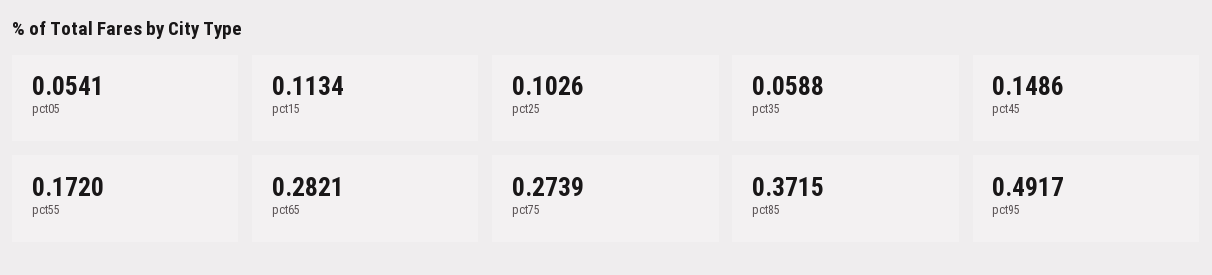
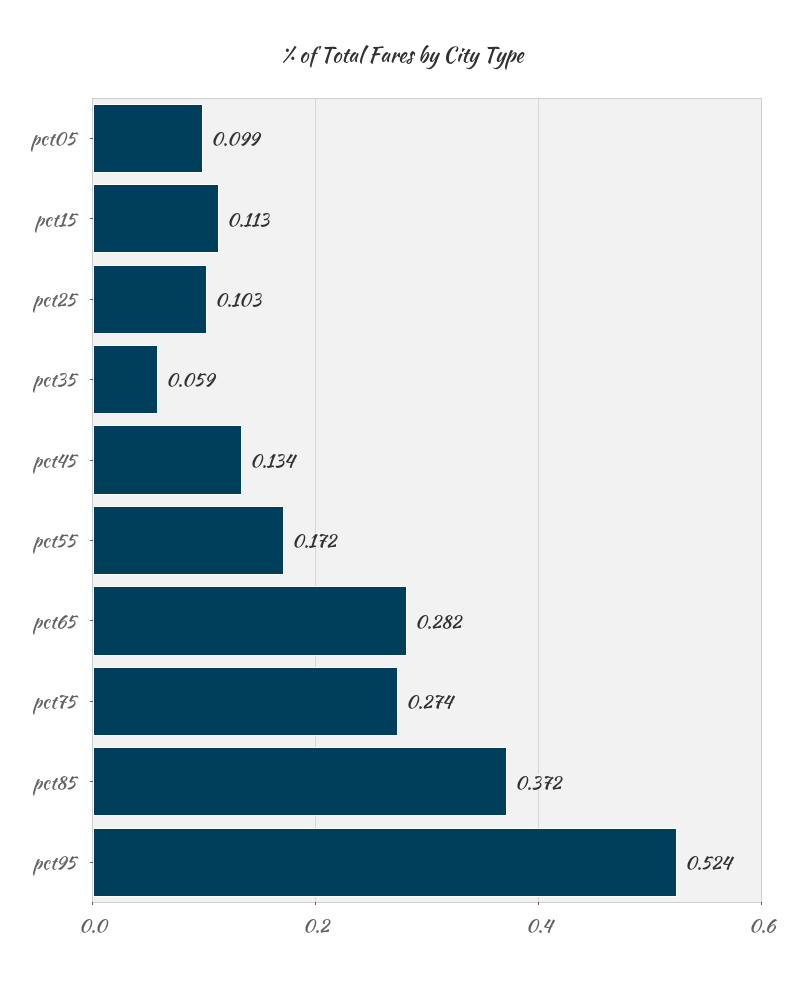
  {
-   "pct05": 0.0541,
+   "pct05": 0.099,
    "pct15": 0.1134,
    "pct25": 0.1026,
    "pct35": 0.0588,
-   "pct45": 0.1486,
+   "pct45": 0.134,
    "pct55": 0.172,
    "pct65": 0.2821,
    "pct75": 0.2739,
    "pct85": 0.3715,
-   "pct95": 0.4917
+   "pct95": 0.524
  }

